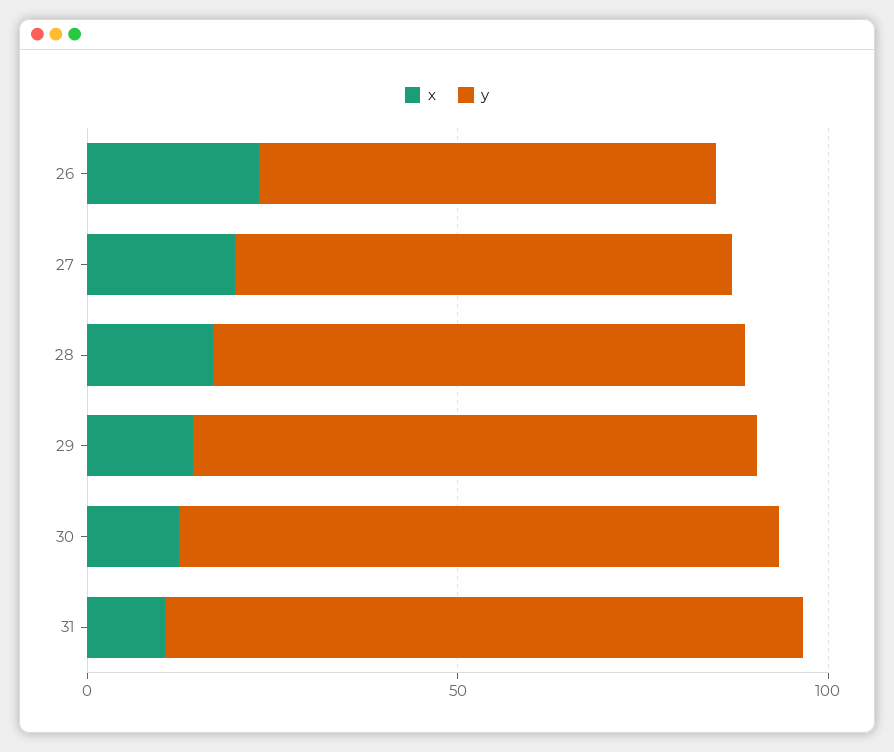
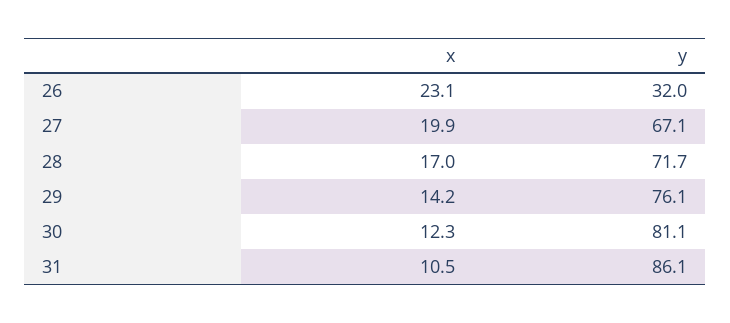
  {
    "x": {
      "26": 23.1,
      "27": 19.9,
      "28": 17,
      "29": 14.2,
      "30": 12.3,
      "31": 10.5
    },
    "y": {
-     "26": 60,
+     "26": 32,
      "27": 67.1,
      "28": 71.7,
      "29": 76.1,
      "30": 81.1,
      "31": 86.1
    }
  }

